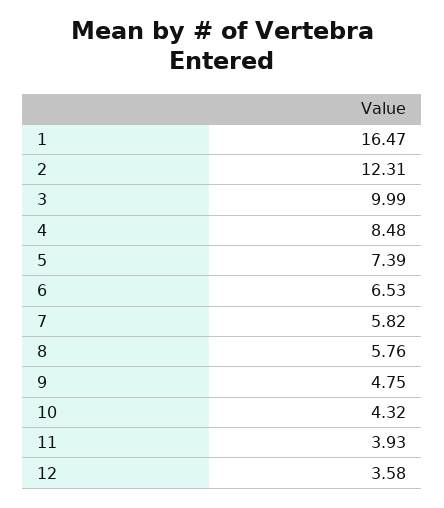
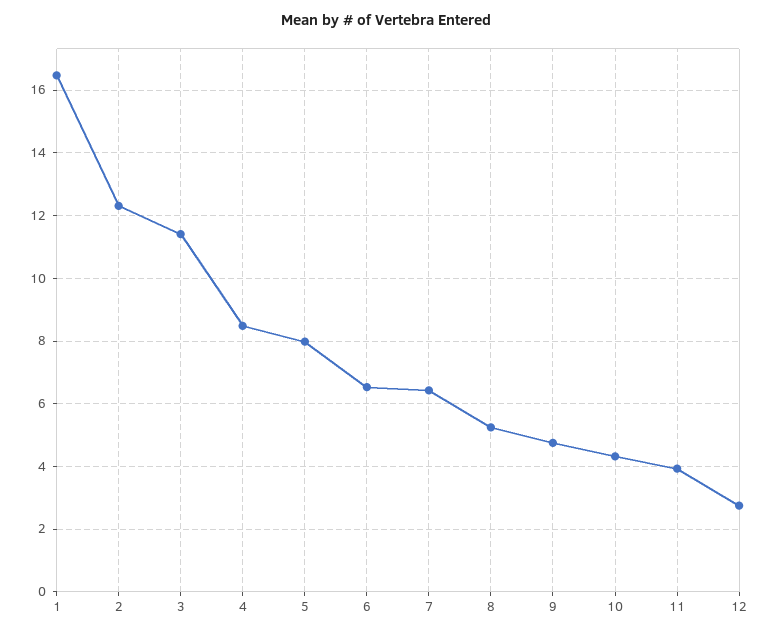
  {
    "1": 16.47,
    "2": 12.31,
-   "3": 9.99,
+   "3": 11.4,
    "4": 8.48,
-   "5": 7.39,
+   "5": 8,
    "6": 6.53,
-   "7": 5.82,
+   "7": 6.4,
-   "8": 5.76,
+   "8": 5.2,
    "9": 4.75,
    "10": 4.32,
    "11": 3.93,
-   "12": 3.58
+   "12": 2.8
  }

